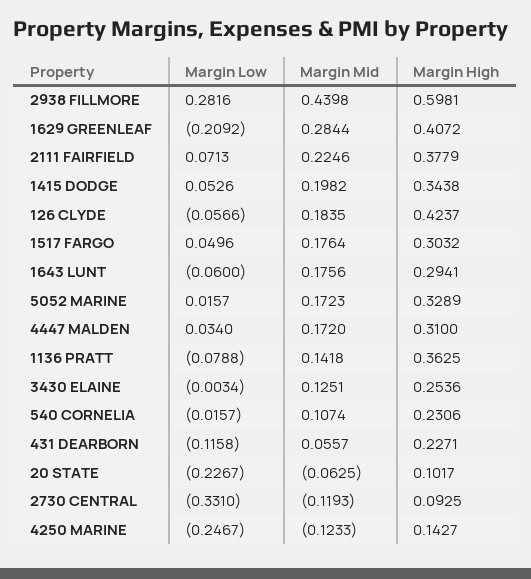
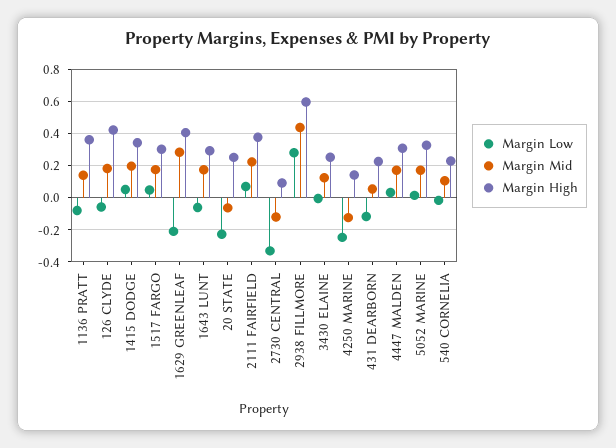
  {
    "Margin Low": {
      "2938 FILLMORE": 0.2816,
      "1629 GREENLEAF": -0.2092,
      "2111 FAIRFIELD": 0.0713,
      "1415 DODGE": 0.0526,
      "126 CLYDE": -0.0566,
      "1517 FARGO": 0.0496,
      "1643 LUNT": -0.06,
      "5052 MARINE": 0.0157,
      "4447 MALDEN": 0.034,
      "1136 PRATT": -0.0788,
      "3430 ELAINE": -0.0034,
      "540 CORNELIA": -0.0157,
      "431 DEARBORN": -0.1158,
      "20 STATE": -0.2267,
      "2730 CENTRAL": -0.331,
      "4250 MARINE": -0.2467
    },
    "Margin Mid": {
      "2938 FILLMORE": 0.4398,
      "1629 GREENLEAF": 0.2844,
      "2111 FAIRFIELD": 0.2246,
      "1415 DODGE": 0.1982,
      "126 CLYDE": 0.1835,
      "1517 FARGO": 0.1764,
      "1643 LUNT": 0.1756,
      "5052 MARINE": 0.1723,
      "4447 MALDEN": 0.172,
      "1136 PRATT": 0.1418,
      "3430 ELAINE": 0.1251,
      "540 CORNELIA": 0.1074,
      "431 DEARBORN": 0.0557,
      "20 STATE": -0.0625,
      "2730 CENTRAL": -0.1193,
      "4250 MARINE": -0.1233
    },
    "Margin High": {
      "2938 FILLMORE": 0.5981,
      "1629 GREENLEAF": 0.4072,
      "2111 FAIRFIELD": 0.3779,
      "1415 DODGE": 0.3438,
      "126 CLYDE": 0.4237,
      "1517 FARGO": 0.3032,
      "1643 LUNT": 0.2941,
      "5052 MARINE": 0.3289,
      "4447 MALDEN": 0.31,
      "1136 PRATT": 0.3625,
      "3430 ELAINE": 0.2536,
      "540 CORNELIA": 0.2306,
      "431 DEARBORN": 0.2271,
-     "20 STATE": 0.1017,
+     "20 STATE": 0.25,
      "2730 CENTRAL": 0.0925,
      "4250 MARINE": 0.1427
    }
  }

